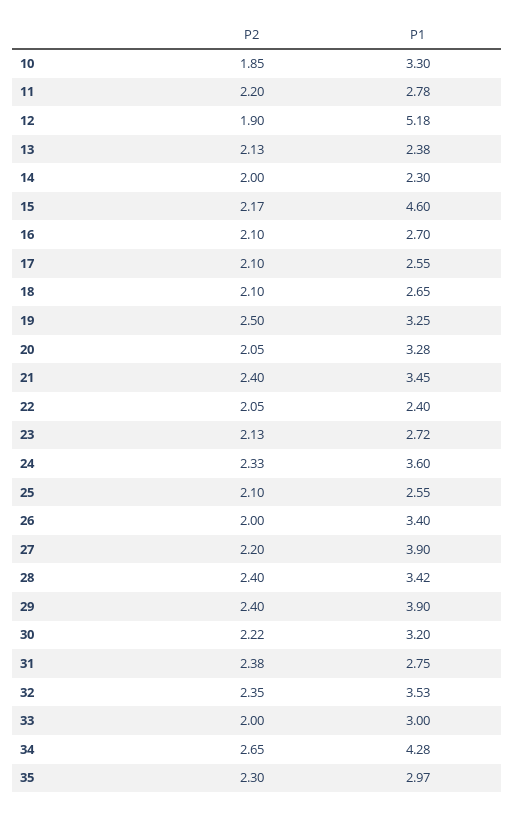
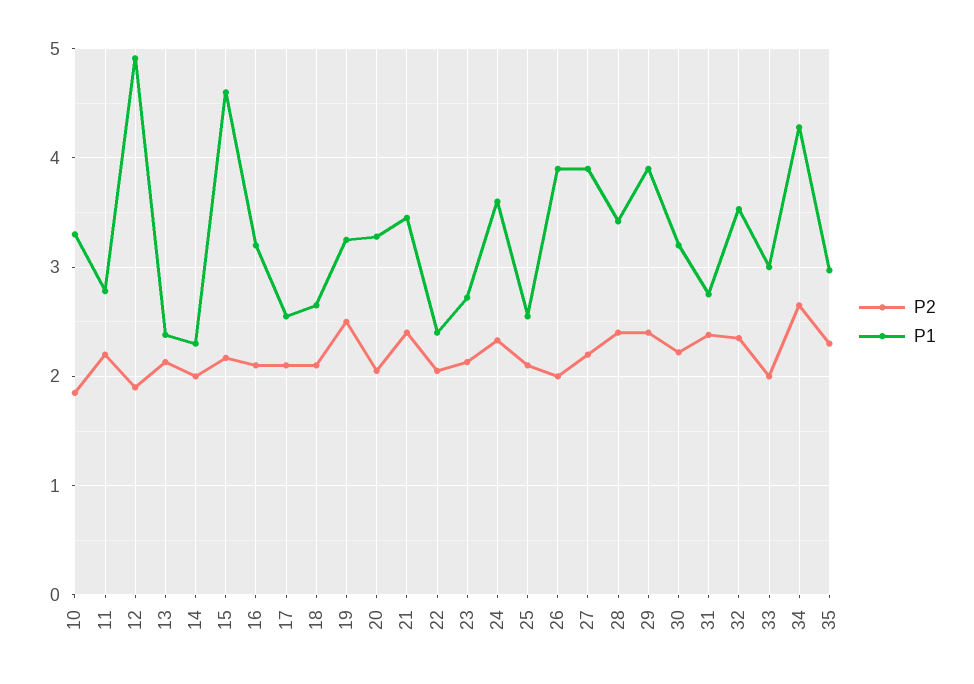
  {
    "P2": {
      "10": 1.85,
      "11": 2.2,
      "12": 1.9,
      "13": 2.13,
      "14": 2,
      "15": 2.17,
      "16": 2.1,
      "17": 2.1,
      "18": 2.1,
      "19": 2.5,
      "20": 2.05,
      "21": 2.4,
      "22": 2.05,
      "23": 2.13,
      "24": 2.33,
      "25": 2.1,
      "26": 2,
      "27": 2.2,
      "28": 2.4,
      "29": 2.4,
      "30": 2.22,
      "31": 2.38,
      "32": 2.35,
      "33": 2,
      "34": 2.65,
      "35": 2.3
    },
    "P1": {
      "10": 3.3,
      "11": 2.78,
-     "12": 5.18,
+     "12": 4.9,
      "13": 2.38,
      "14": 2.3,
      "15": 4.6,
-     "16": 2.7,
+     "16": 3.2,
      "17": 2.55,
      "18": 2.65,
      "19": 3.25,
      "20": 3.28,
      "21": 3.45,
      "22": 2.4,
      "23": 2.72,
      "24": 3.6,
      "25": 2.55,
-     "26": 3.4,
+     "26": 3.9,
      "27": 3.9,
      "28": 3.42,
      "29": 3.9,
      "30": 3.2,
      "31": 2.75,
      "32": 3.53,
      "33": 3,
      "34": 4.28,
      "35": 2.97
    }
  }

